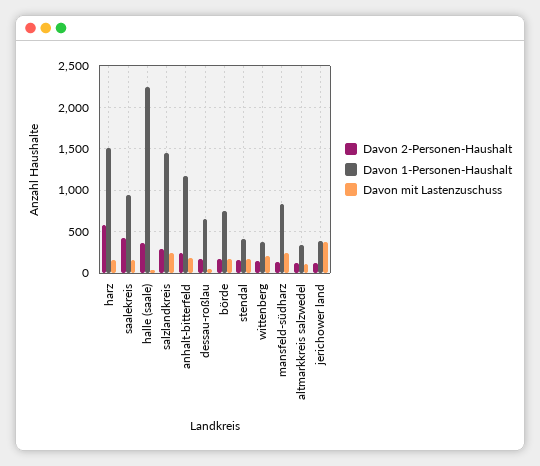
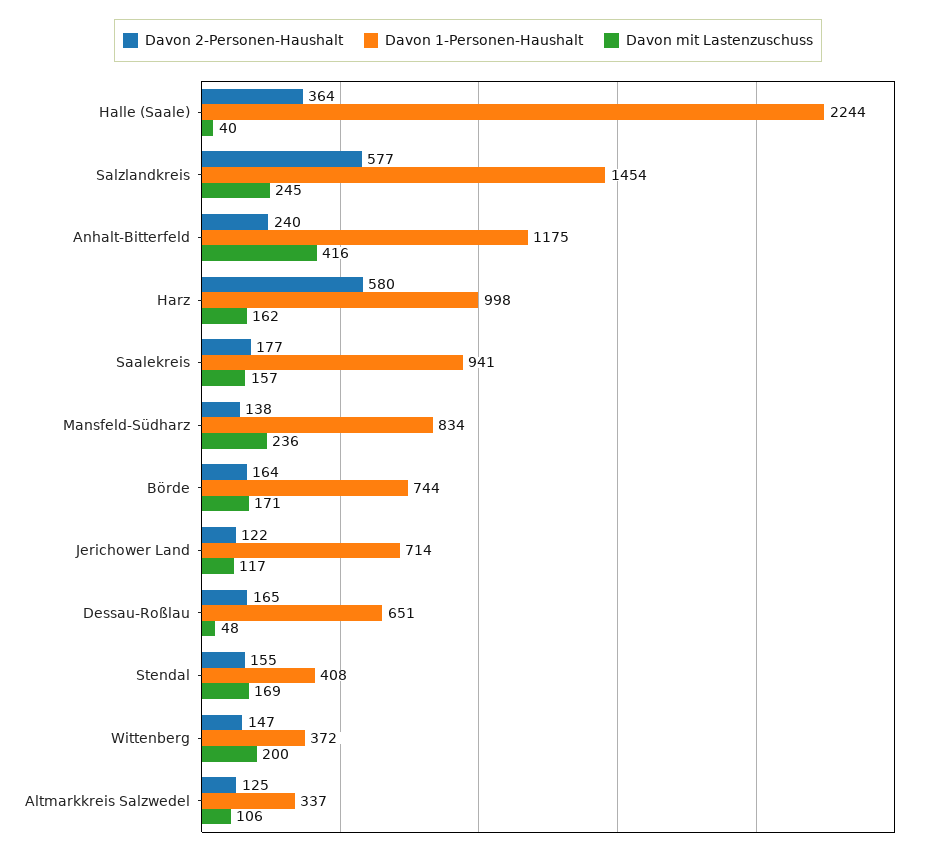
  {
    "Davon 2-Personen-Haushalt": {
      "harz": 580,
-     "saalekreis": 400,
+     "saalekreis": 177,
      "halle (saale)": 364,
-     "salzlandkreis": 300,
+     "salzlandkreis": 577,
      "anhalt-bitterfeld": 240,
      "dessau-roßlau": 165,
      "börde": 164,
      "stendal": 155,
      "wittenberg": 147,
      "mansfeld-südharz": 138,
      "altmarkkreis salzwedel": 125,
      "jerichower land": 122
    },
    "Davon 1-Personen-Haushalt": {
-     "harz": 1500,
+     "harz": 998,
      "saalekreis": 941,
      "halle (saale)": 2244,
      "salzlandkreis": 1454,
      "anhalt-bitterfeld": 1175,
      "dessau-roßlau": 651,
      "börde": 744,
      "stendal": 408,
      "wittenberg": 372,
      "mansfeld-südharz": 834,
      "altmarkkreis salzwedel": 337,
-     "jerichower land": 400
+     "jerichower land": 714
    },
    "Davon mit Lastenzuschuss": {
      "harz": 162,
      "saalekreis": 157,
      "halle (saale)": 40,
      "salzlandkreis": 245,
-     "anhalt-bitterfeld": 200,
+     "anhalt-bitterfeld": 416,
      "dessau-roßlau": 48,
      "börde": 171,
      "stendal": 169,
      "wittenberg": 200,
      "mansfeld-südharz": 236,
      "altmarkkreis salzwedel": 106,
-     "jerichower land": 400
+     "jerichower land": 117
    }
  }

